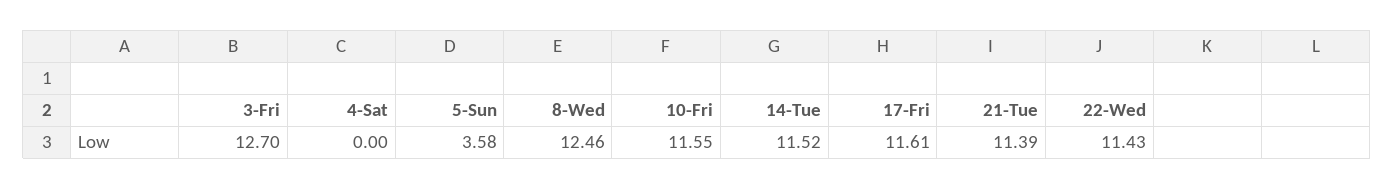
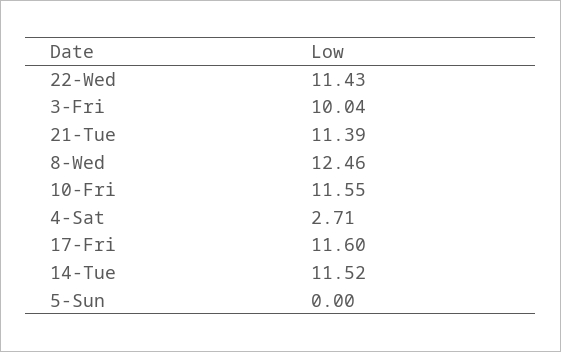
  {
-   "3-Fri": 12.7,
+   "3-Fri": 10.04,
-   "4-Sat": 0,
+   "4-Sat": 2.71,
-   "5-Sun": 3.58,
+   "5-Sun": 0,
    "8-Wed": 12.46,
    "10-Fri": 11.55,
    "14-Tue": 11.52,
-   "17-Fri": 11.61,
+   "17-Fri": 11.6,
    "21-Tue": 11.39,
    "22-Wed": 11.43
  }

